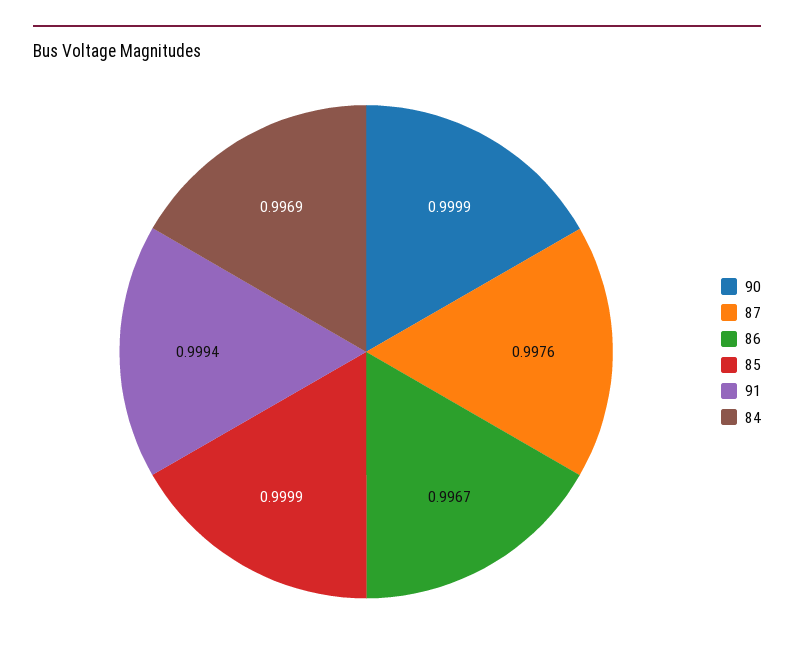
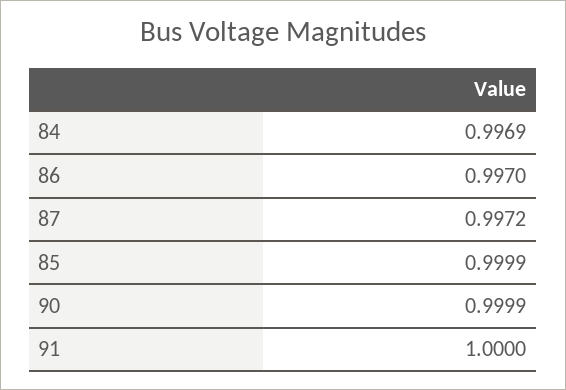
  {
    "90": 0.9999,
-   "87": 0.9976,
+   "87": 0.9972,
-   "86": 0.9967,
+   "86": 0.997,
    "85": 0.9999,
-   "91": 0.9994,
+   "91": 1,
    "84": 0.9969
  }

